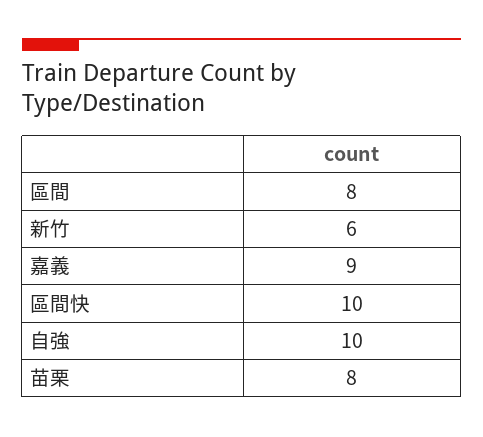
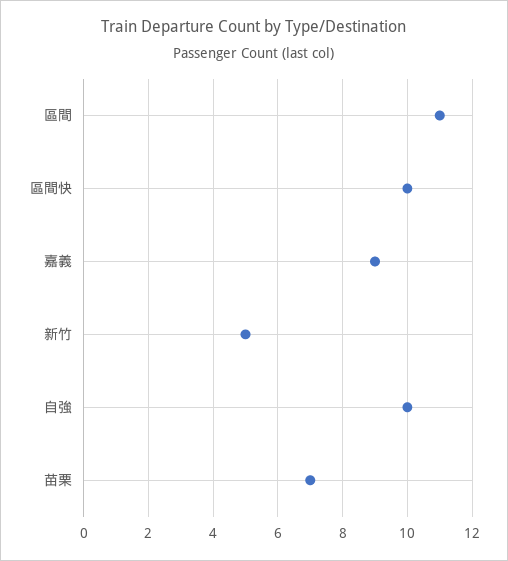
  {
-   "區間": 8,
+   "區間": 11,
-   "新竹": 6,
+   "新竹": 5,
    "嘉義": 9,
    "區間快": 10,
    "自強": 10,
-   "苗栗": 8
+   "苗栗": 7
  }

